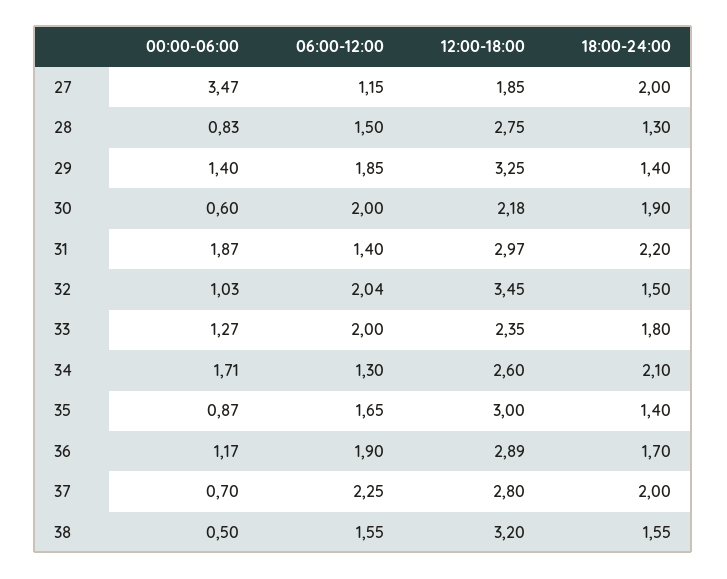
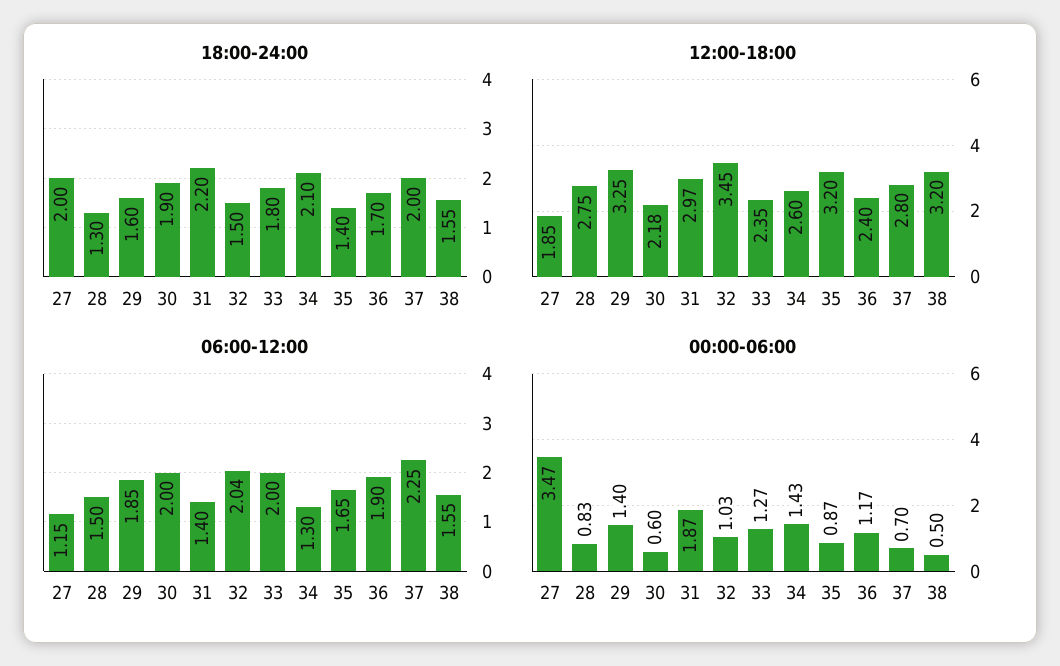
  {
    "00:00-06:00": {
      "27": 3.47,
      "28": 0.83,
      "29": 1.4,
      "30": 0.6,
      "31": 1.87,
      "32": 1.03,
      "33": 1.27,
-     "34": 1.71,
+     "34": 1.43,
      "35": 0.87,
      "36": 1.17,
      "37": 0.7,
      "38": 0.5
    },
    "06:00-12:00": {
      "27": 1.15,
      "28": 1.5,
      "29": 1.85,
      "30": 2,
      "31": 1.4,
      "32": 2.04,
      "33": 2,
      "34": 1.3,
      "35": 1.65,
      "36": 1.9,
      "37": 2.25,
      "38": 1.55
    },
    "12:00-18:00": {
      "27": 1.85,
      "28": 2.75,
      "29": 3.25,
      "30": 2.18,
      "31": 2.97,
      "32": 3.45,
      "33": 2.35,
      "34": 2.6,
-     "35": 3,
+     "35": 3.2,
-     "36": 2.89,
+     "36": 2.4,
      "37": 2.8,
      "38": 3.2
    },
    "18:00-24:00": {
      "27": 2,
      "28": 1.3,
-     "29": 1.4,
+     "29": 1.6,
      "30": 1.9,
      "31": 2.2,
      "32": 1.5,
      "33": 1.8,
      "34": 2.1,
      "35": 1.4,
      "36": 1.7,
      "37": 2,
      "38": 1.55
    }
  }

